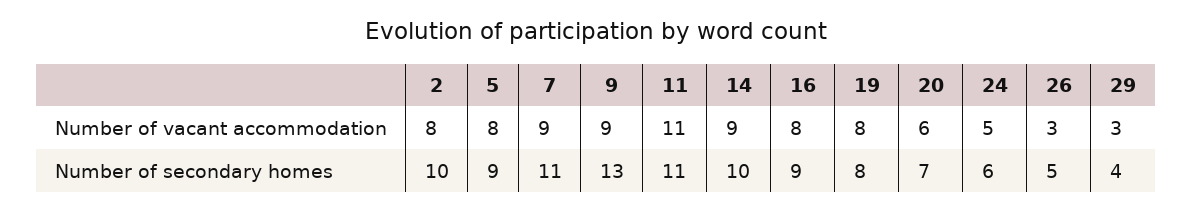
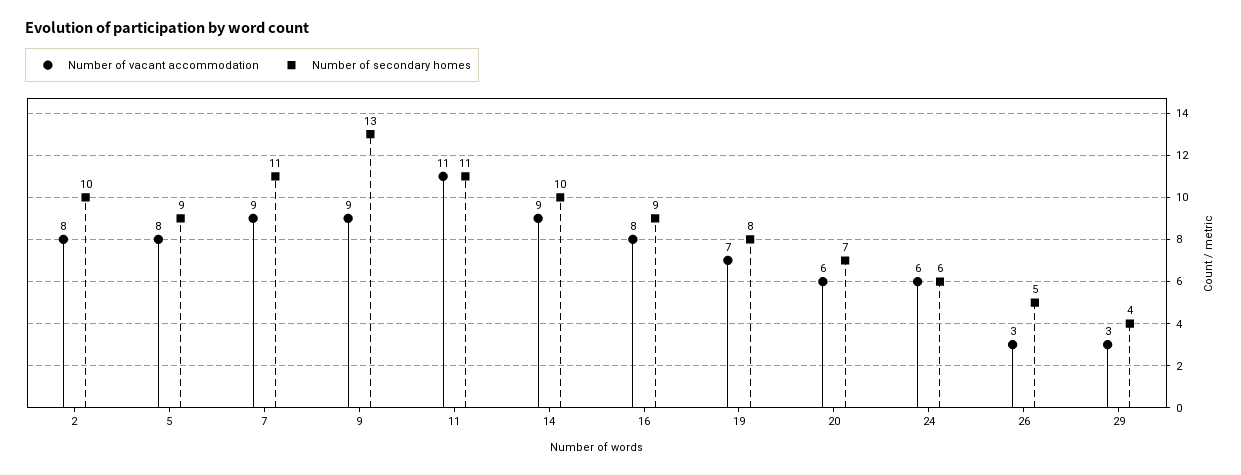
  {
    "Number of vacant accommodation": {
      "2": 8,
      "5": 8,
      "7": 9,
      "9": 9,
      "11": 11,
      "14": 9,
      "16": 8,
-     "19": 8,
+     "19": 7,
      "20": 6,
-     "24": 5,
+     "24": 6,
      "26": 3,
      "29": 3
    },
    "Number of secondary homes": {
      "2": 10,
      "5": 9,
      "7": 11,
      "9": 13,
      "11": 11,
      "14": 10,
      "16": 9,
      "19": 8,
      "20": 7,
      "24": 6,
      "26": 5,
      "29": 4
    }
  }

